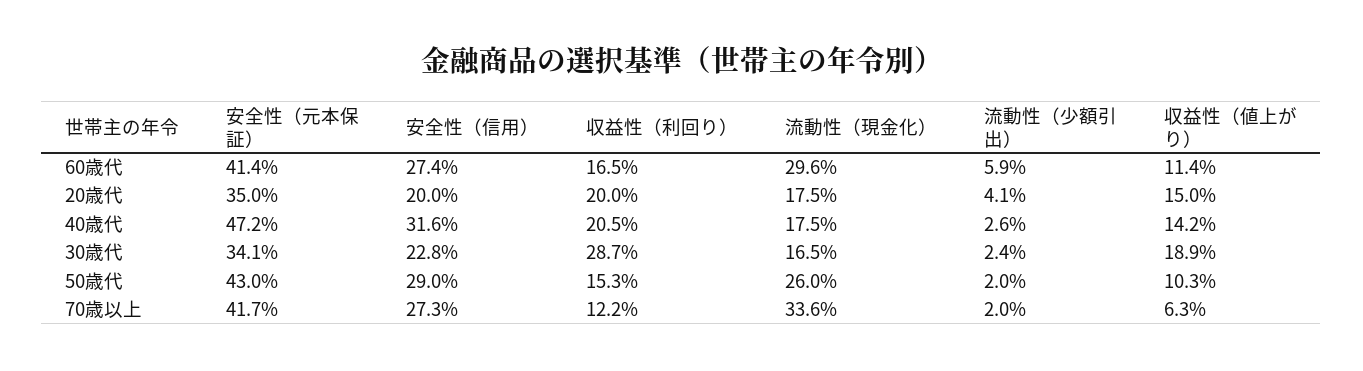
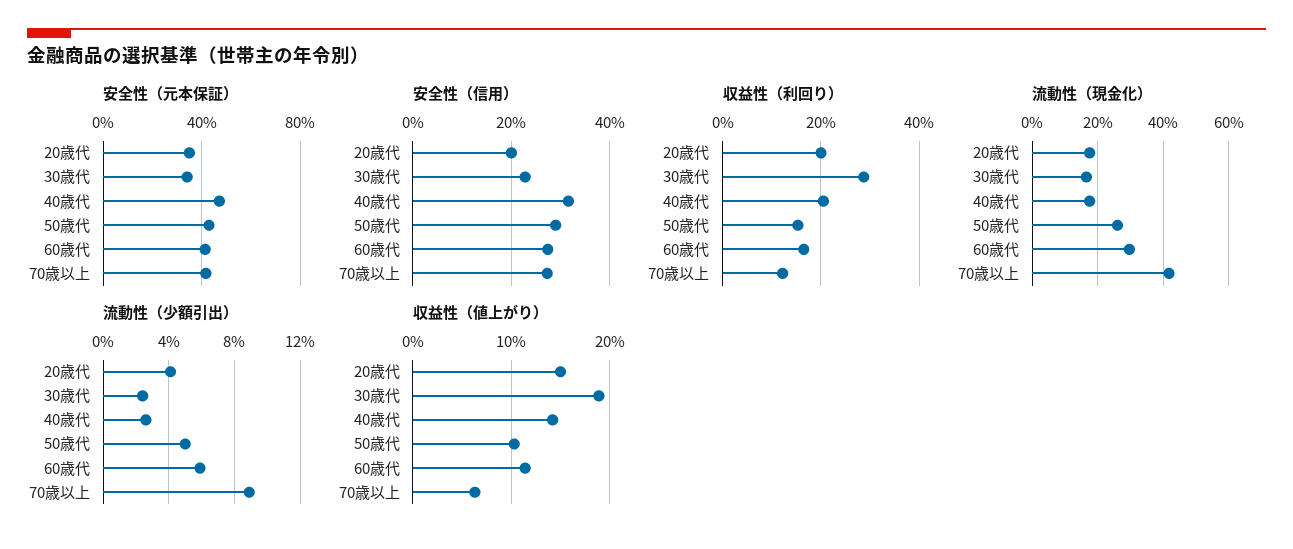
  {
    "安全性（元本保証）": {
      "60歳代": 41.4,
      "20歳代": 35,
      "40歳代": 47.2,
      "30歳代": 34.1,
      "50歳代": 43,
      "70歳以上": 41.7
    },
    "安全性（信用）": {
      "60歳代": 27.4,
      "20歳代": 20,
      "40歳代": 31.6,
      "30歳代": 22.8,
      "50歳代": 29,
      "70歳以上": 27.3
    },
    "収益性（利回り）": {
      "60歳代": 16.5,
      "20歳代": 20,
      "40歳代": 20.5,
      "30歳代": 28.7,
      "50歳代": 15.3,
      "70歳以上": 12.2
    },
    "流動性（現金化）": {
      "60歳代": 29.6,
      "20歳代": 17.5,
      "40歳代": 17.5,
      "30歳代": 16.5,
      "50歳代": 26,
-     "70歳以上": 33.6
+     "70歳以上": 42
    },
    "流動性（少額引出）": {
      "60歳代": 5.9,
      "20歳代": 4.1,
      "40歳代": 2.6,
      "30歳代": 2.4,
-     "50歳代": 2,
+     "50歳代": 5,
-     "70歳以上": 2
+     "70歳以上": 9
    },
    "収益性（値上がり）": {
      "60歳代": 11.4,
      "20歳代": 15,
      "40歳代": 14.2,
      "30歳代": 18.9,
      "50歳代": 10.3,
      "70歳以上": 6.3
    }
  }

